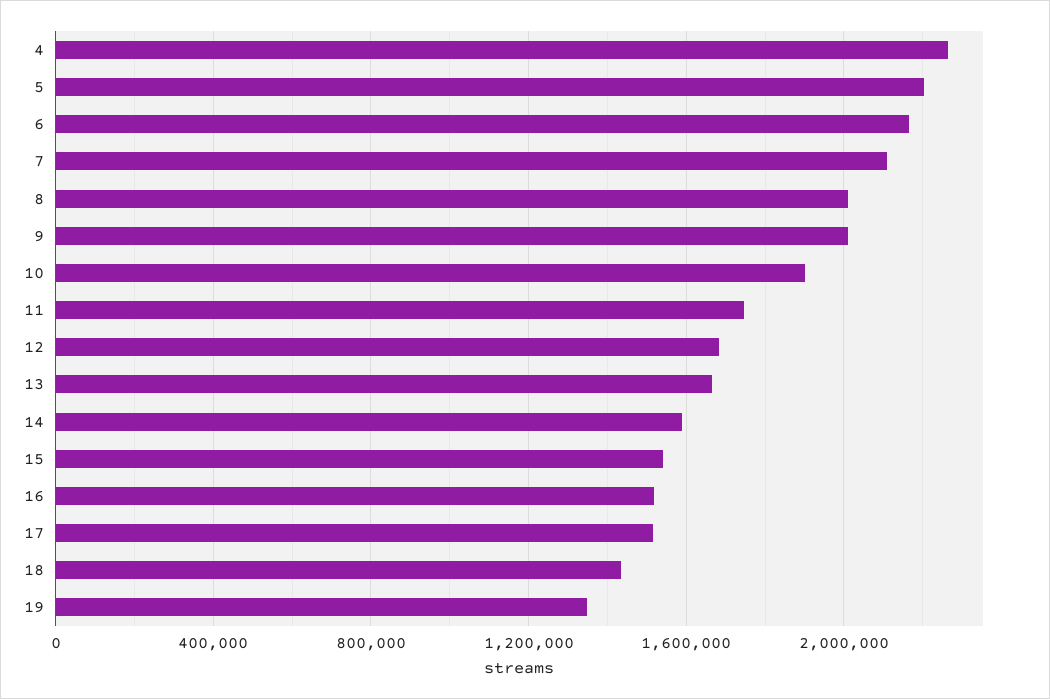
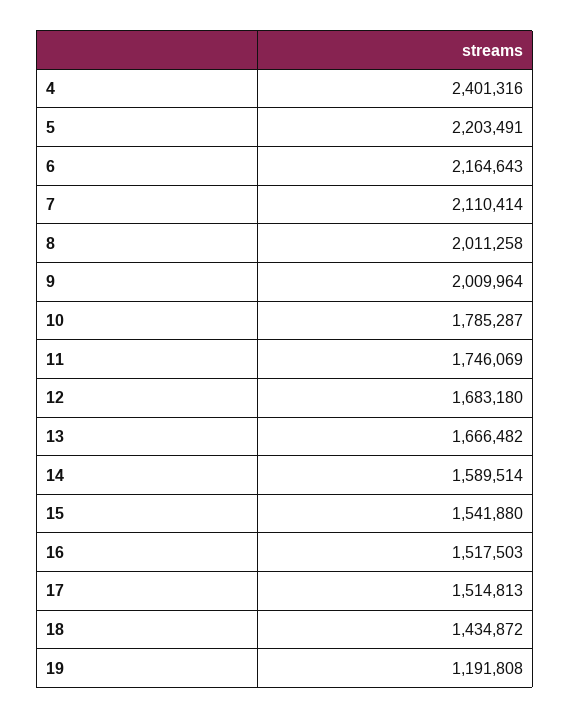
  {
-   "4": 2250000,
+   "4": 2401316,
    "5": 2203491,
    "6": 2164643,
    "7": 2110414,
    "8": 2011258,
    "9": 2009964,
-   "10": 1900000,
+   "10": 1785287,
    "11": 1746069,
    "12": 1683180,
    "13": 1666482,
    "14": 1589514,
    "15": 1541880,
    "16": 1517503,
    "17": 1514813,
    "18": 1434872,
-   "19": 1350000
+   "19": 1191808
  }

